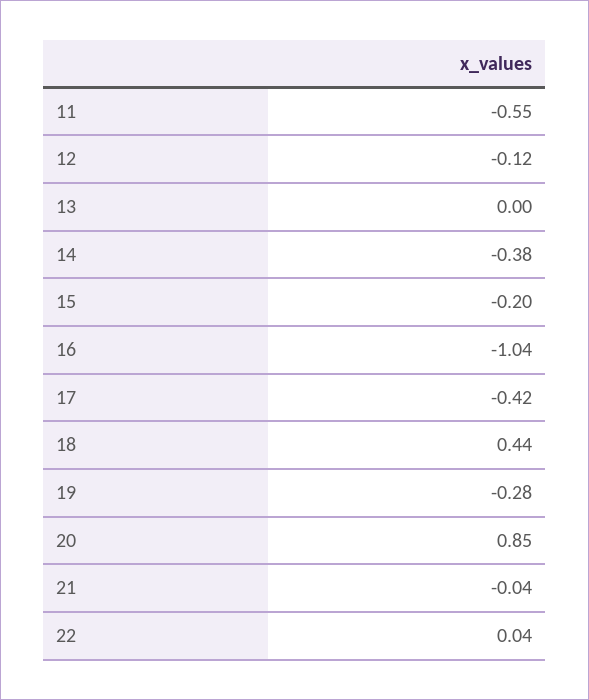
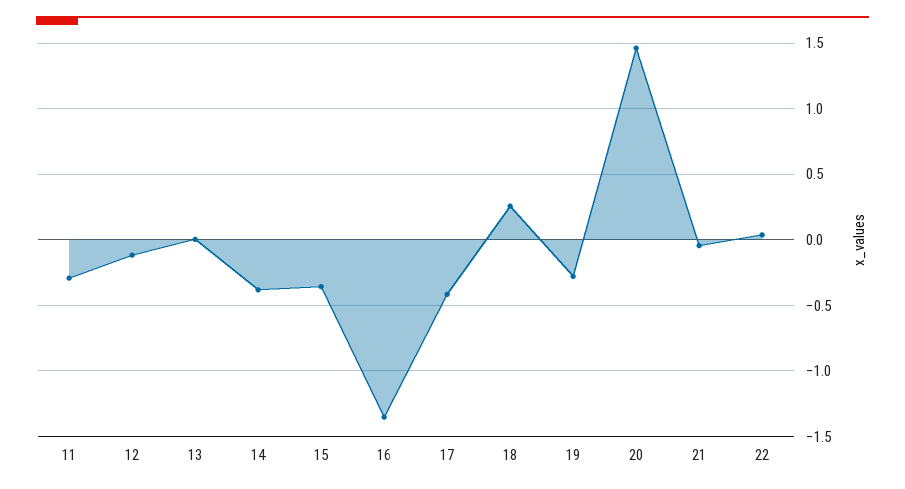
  {
-   "11": -0.55,
+   "11": -0.3,
    "12": -0.12,
    "13": 0,
    "14": -0.38,
-   "15": -0.2,
+   "15": -0.35,
-   "16": -1.04,
+   "16": -1.35,
    "17": -0.42,
-   "18": 0.44,
+   "18": 0.25,
    "19": -0.28,
-   "20": 0.85,
+   "20": 1.45,
    "21": -0.04,
    "22": 0.04
  }

